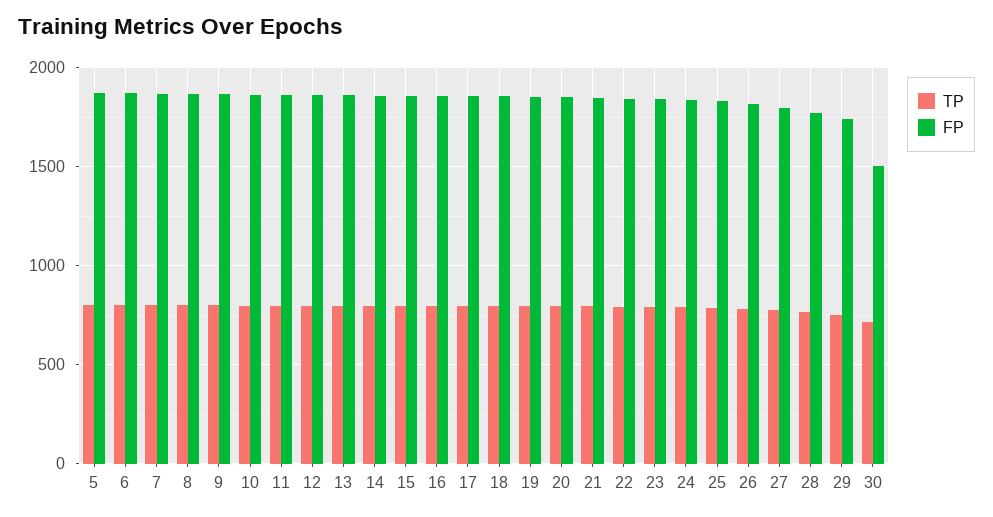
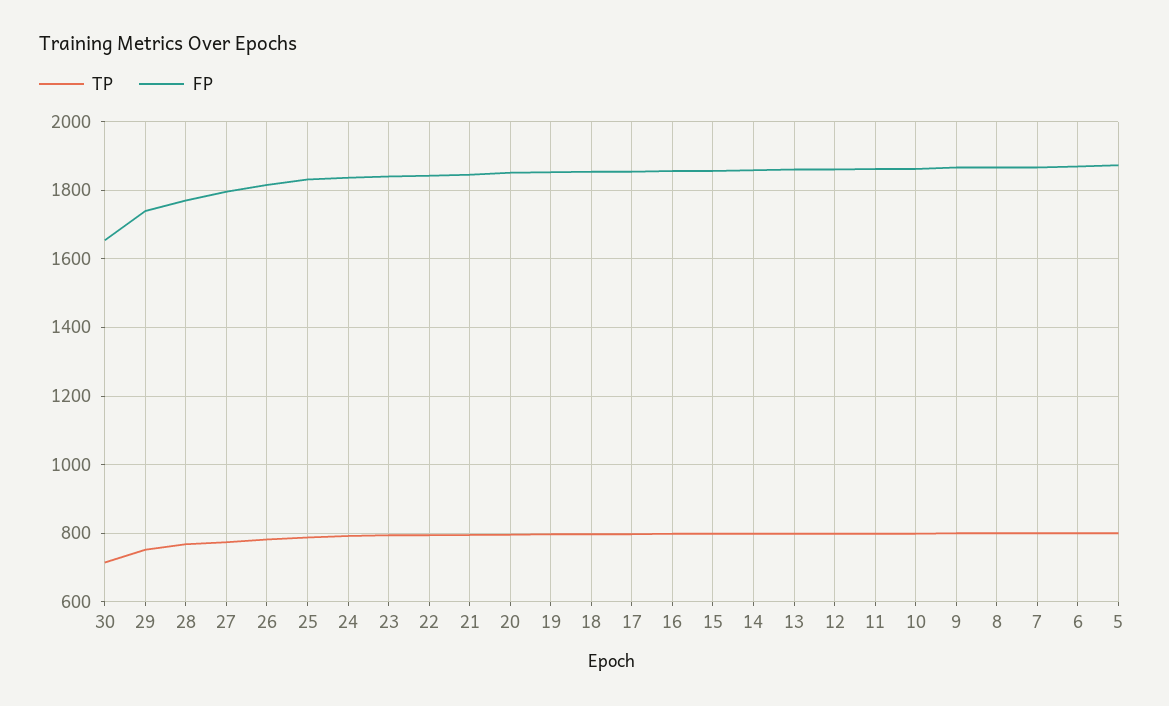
  {
    "TP": {
      "5": 800,
      "6": 800,
      "7": 800,
      "8": 800,
      "9": 800,
      "10": 800,
      "11": 800,
      "12": 800,
      "13": 800,
      "14": 800,
      "15": 800,
      "16": 800,
      "17": 800,
      "18": 800,
      "19": 800,
      "20": 800,
      "21": 800,
      "22": 800,
      "23": 800,
      "24": 800,
      "25": 780,
      "26": 780,
      "27": 780,
      "28": 760,
      "29": 760,
      "30": 720
    },
    "FP": {
      "5": 1880,
      "6": 1880,
      "7": 1860,
      "8": 1860,
      "9": 1860,
      "10": 1860,
      "11": 1860,
      "12": 1860,
      "13": 1860,
      "14": 1860,
      "15": 1860,
      "16": 1860,
      "17": 1860,
      "18": 1860,
      "19": 1860,
      "20": 1860,
      "21": 1840,
      "22": 1840,
      "23": 1840,
      "24": 1840,
      "25": 1840,
      "26": 1820,
      "27": 1800,
      "28": 1780,
      "29": 1740,
-     "30": 1500
+     "30": 1660
    }
  }

